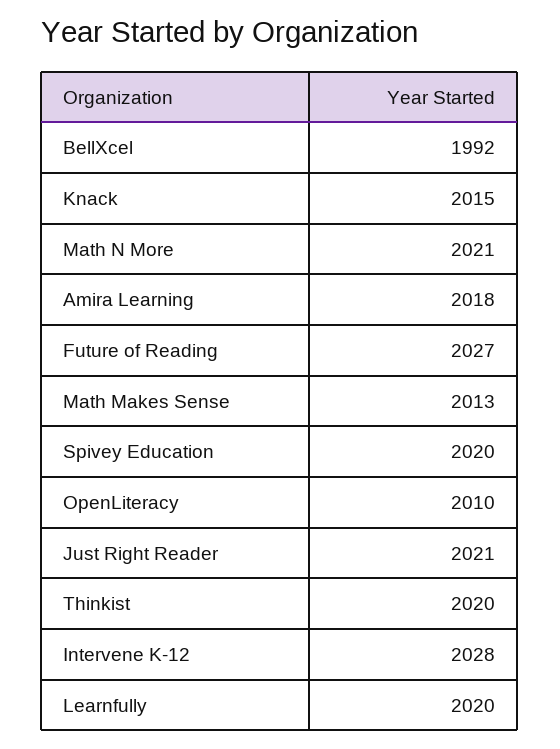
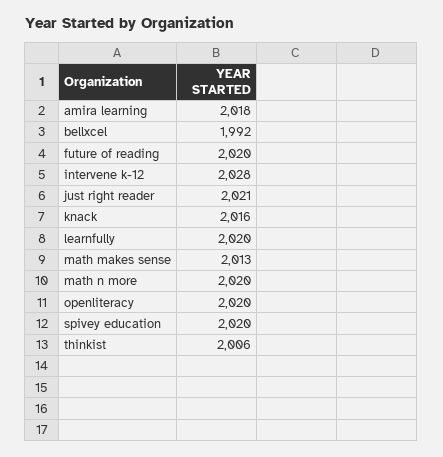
  {
    "BellXcel": 1992,
-   "Knack": 2015,
+   "Knack": 2016,
-   "Math N More": 2021,
+   "Math N More": 2020,
    "Amira Learning": 2018,
-   "Future of Reading": 2027,
+   "Future of Reading": 2020,
    "Math Makes Sense": 2013,
    "Spivey Education": 2020,
-   "OpenLiteracy": 2010,
+   "OpenLiteracy": 2020,
    "Just Right Reader": 2021,
-   "Thinkist": 2020,
+   "Thinkist": 2006,
    "Intervene K-12": 2028,
    "Learnfully": 2020
  }

